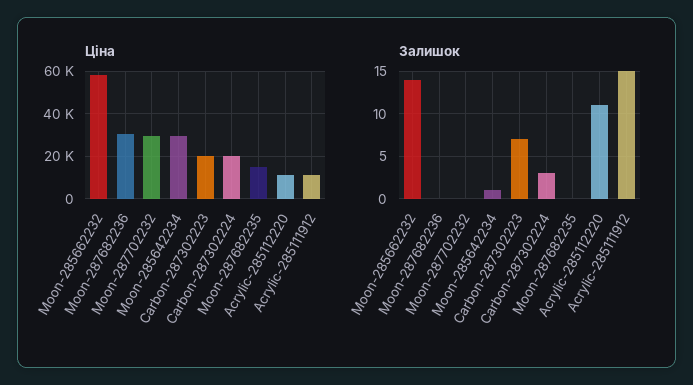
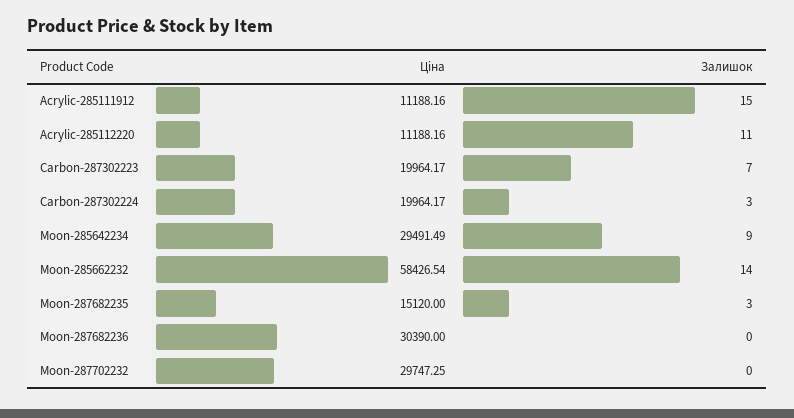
  {
    "Ціна": {
      "Moon-285662232": 58426.54,
      "Moon-287682236": 30390,
      "Moon-287702232": 29747.25,
      "Moon-285642234": 29491.49,
      "Carbon-287302223": 19964.17,
      "Carbon-287302224": 19964.17,
      "Moon-287682235": 15120,
      "Acrylic-285112220": 11188.16,
      "Acrylic-285111912": 11188.16
    },
    "Залишок": {
      "Moon-285662232": 14,
      "Moon-287682236": 0,
      "Moon-287702232": 0,
-     "Moon-285642234": 1,
+     "Moon-285642234": 9,
      "Carbon-287302223": 7,
      "Carbon-287302224": 3,
-     "Moon-287682235": 0,
+     "Moon-287682235": 3,
      "Acrylic-285112220": 11,
      "Acrylic-285111912": 15
    }
  }

